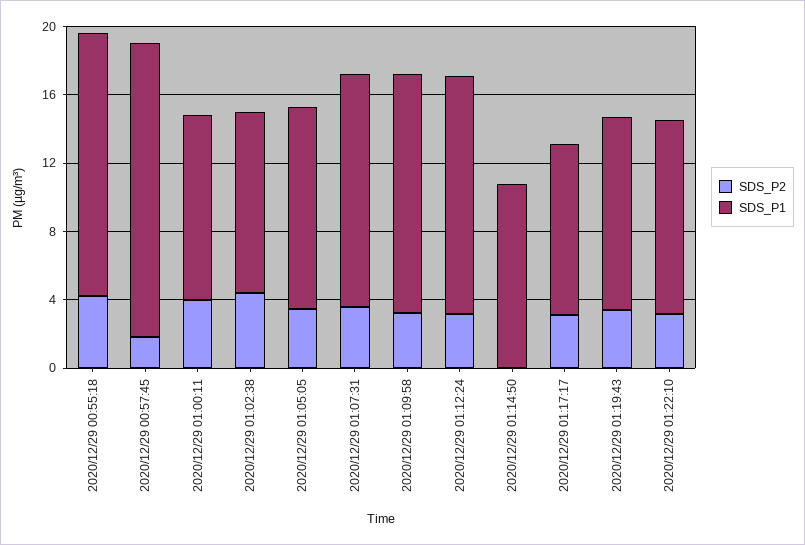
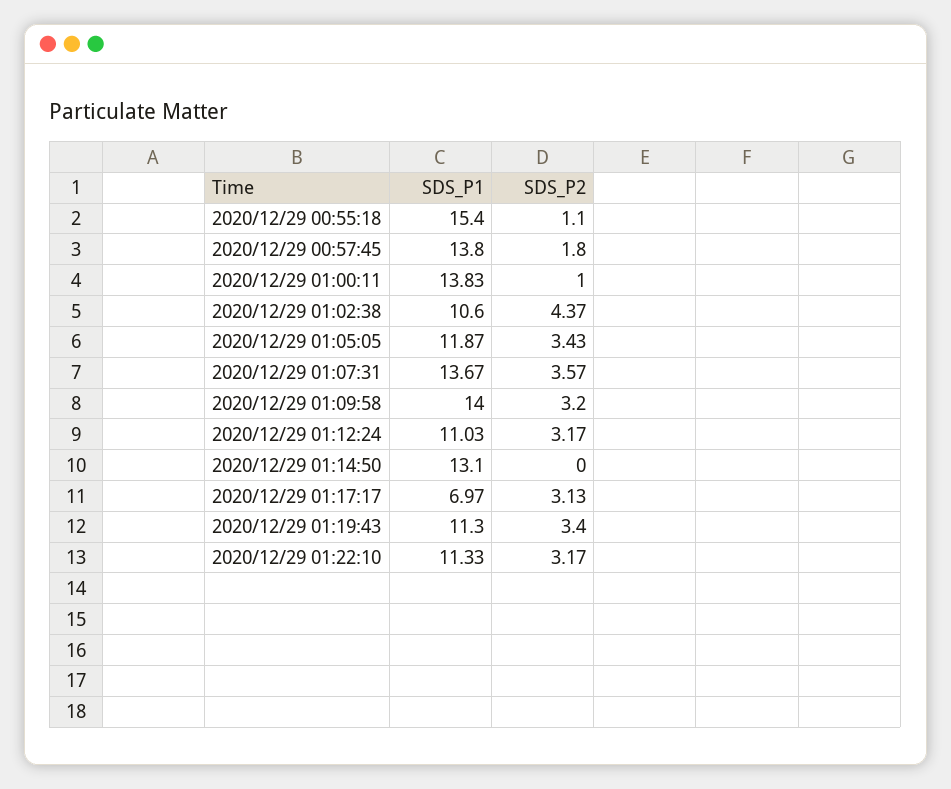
  {
    "SDS_P2": {
-     "2020/12/29 00:55:18": 4,
+     "2020/12/29 00:55:18": 1.1,
      "2020/12/29 00:57:45": 1.8,
-     "2020/12/29 01:00:11": 4,
+     "2020/12/29 01:00:11": 1,
      "2020/12/29 01:02:38": 4.37,
      "2020/12/29 01:05:05": 3.43,
      "2020/12/29 01:07:31": 3.57,
      "2020/12/29 01:09:58": 3.2,
      "2020/12/29 01:12:24": 3.17,
      "2020/12/29 01:14:50": 0,
      "2020/12/29 01:17:17": 3.13,
      "2020/12/29 01:19:43": 3.4,
      "2020/12/29 01:22:10": 3.17
    },
    "SDS_P1": {
      "2020/12/29 00:55:18": 15.4,
-     "2020/12/29 00:57:45": 17,
+     "2020/12/29 00:57:45": 13.8,
-     "2020/12/29 01:00:11": 11,
+     "2020/12/29 01:00:11": 13.83,
      "2020/12/29 01:02:38": 10.6,
      "2020/12/29 01:05:05": 11.87,
      "2020/12/29 01:07:31": 13.67,
      "2020/12/29 01:09:58": 14,
-     "2020/12/29 01:12:24": 14,
+     "2020/12/29 01:12:24": 11.03,
-     "2020/12/29 01:14:50": 11,
+     "2020/12/29 01:14:50": 13.1,
-     "2020/12/29 01:17:17": 10,
+     "2020/12/29 01:17:17": 6.97,
      "2020/12/29 01:19:43": 11.3,
      "2020/12/29 01:22:10": 11.33
    }
  }

